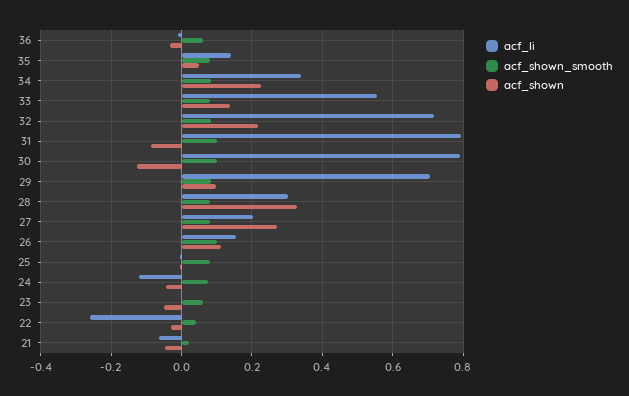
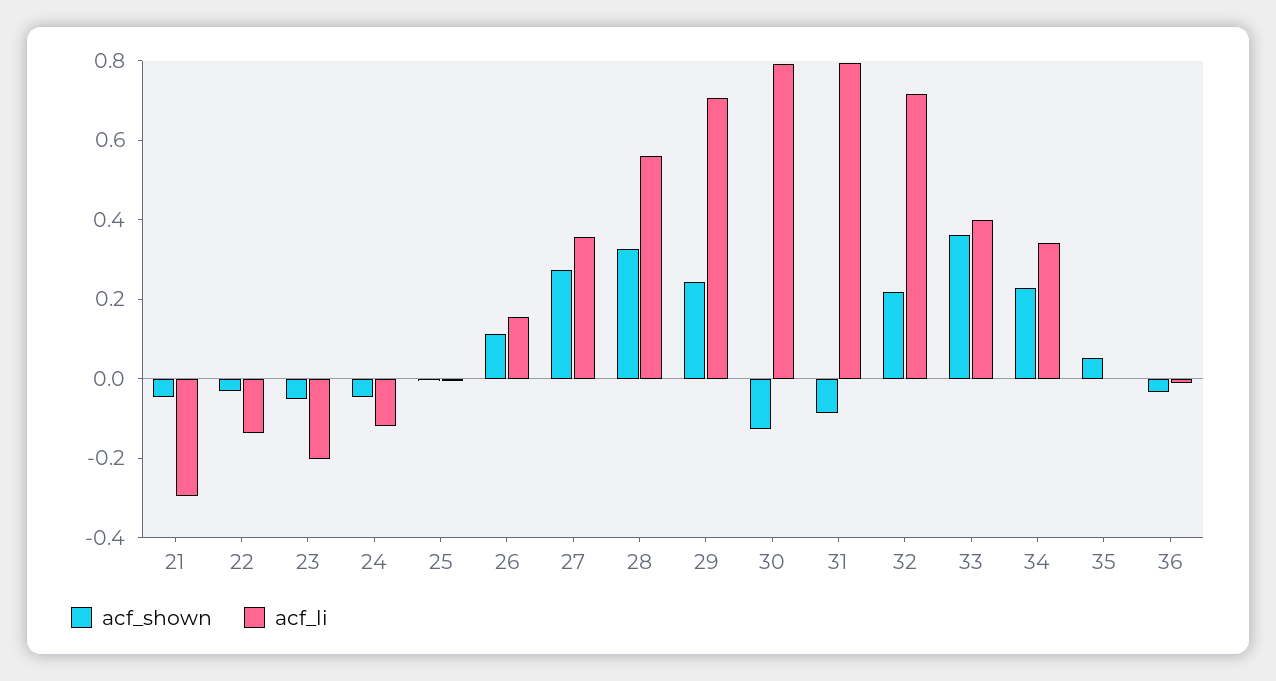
  {
    "acf_li": {
      "36": -0.02,
-     "35": 0.14,
+     "35": 0,
      "34": 0.34,
-     "33": 0.56,
+     "33": 0.4,
      "32": 0.72,
      "31": 0.8,
      "30": 0.8,
      "29": 0.7,
-     "28": 0.3,
+     "28": 0.55,
-     "27": 0.2,
+     "27": 0.35,
      "26": 0.16,
      "25": 0,
      "24": -0.12,
-     "23": 0,
+     "23": -0.2,
-     "22": -0.26,
+     "22": -0.15,
-     "21": -0.06
+     "21": -0.3
    },
-   "acf_shown_smooth": {
-     "36": 0.06,
-     "35": 0.08,
-     "34": 0.08,
-     "33": 0.08,
-     "32": 0.08,
-     "31": 0.1,
-     "30": 0.1,
-     "29": 0.08,
-     "28": 0.08,
-     "27": 0.08,
-     "26": 0.1,
-     "25": 0.08,
-     "24": 0.08,
-     "23": 0.06,
-     "22": 0.04,
-     "21": 0.02
-   },
    "acf_shown": {
      "36": -0.04,
      "35": 0.06,
      "34": 0.22,
-     "33": 0.14,
+     "33": 0.35,
      "32": 0.22,
      "31": -0.08,
      "30": -0.12,
-     "29": 0.1,
+     "29": 0.25,
      "28": 0.32,
      "27": 0.28,
      "26": 0.12,
      "25": 0,
      "24": -0.04,
      "23": -0.06,
      "22": -0.04,
      "21": -0.04
    }
  }

